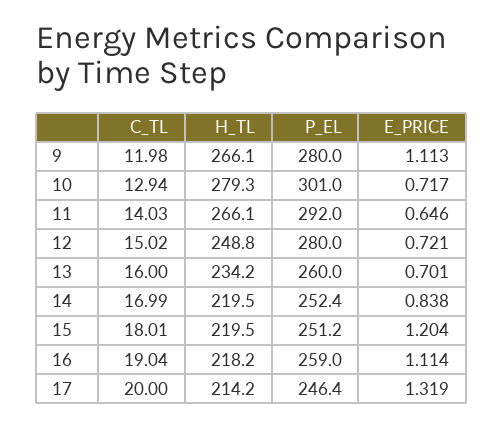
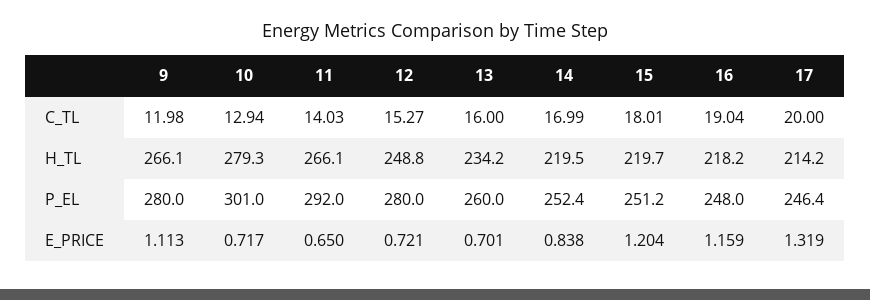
  {
    "C_TL": {
      "9": 11.98,
      "10": 12.94,
      "11": 14.03,
-     "12": 15.02,
+     "12": 15.27,
      "13": 16,
      "14": 16.99,
      "15": 18.01,
      "16": 19.04,
      "17": 20
    },
    "H_TL": {
      "9": 266.1,
      "10": 279.3,
      "11": 266.1,
      "12": 248.8,
      "13": 234.2,
      "14": 219.5,
-     "15": 219.5,
+     "15": 219.7,
      "16": 218.2,
      "17": 214.2
    },
    "P_EL": {
      "9": 280,
      "10": 301,
      "11": 292,
      "12": 280,
      "13": 260,
      "14": 252.4,
      "15": 251.2,
-     "16": 259,
+     "16": 248,
      "17": 246.4
    },
    "E_PRICE": {
      "9": 1.113,
      "10": 0.717,
-     "11": 0.646,
+     "11": 0.65,
      "12": 0.721,
      "13": 0.701,
      "14": 0.838,
      "15": 1.204,
-     "16": 1.114,
+     "16": 1.159,
      "17": 1.319
    }
  }

